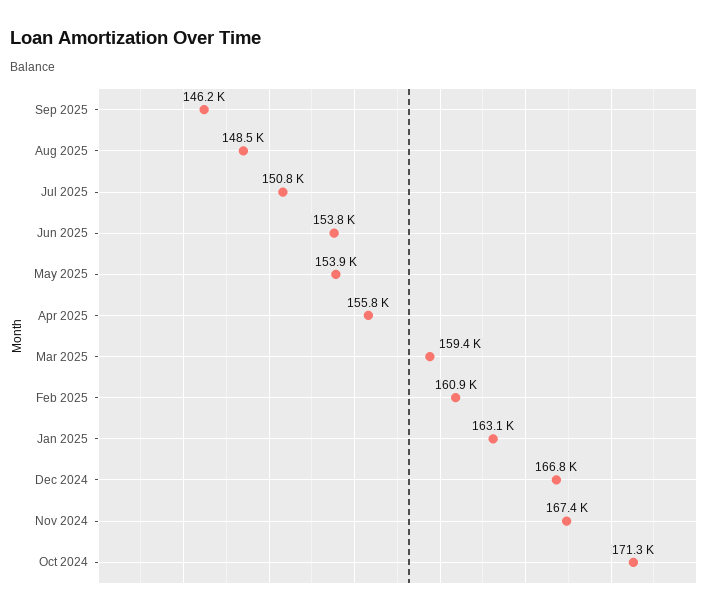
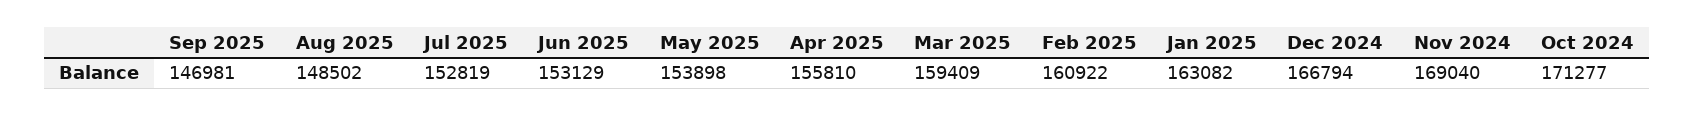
  {
-   "Sep 2025": 146200,
+   "Sep 2025": 146981,
    "Aug 2025": 148502,
-   "Jul 2025": 150800,
+   "Jul 2025": 152819,
-   "Jun 2025": 153800,
+   "Jun 2025": 153129,
    "May 2025": 153898,
    "Apr 2025": 155810,
    "Mar 2025": 159409,
    "Feb 2025": 160922,
    "Jan 2025": 163082,
    "Dec 2024": 166794,
-   "Nov 2024": 167400,
+   "Nov 2024": 169040,
    "Oct 2024": 171277
  }

